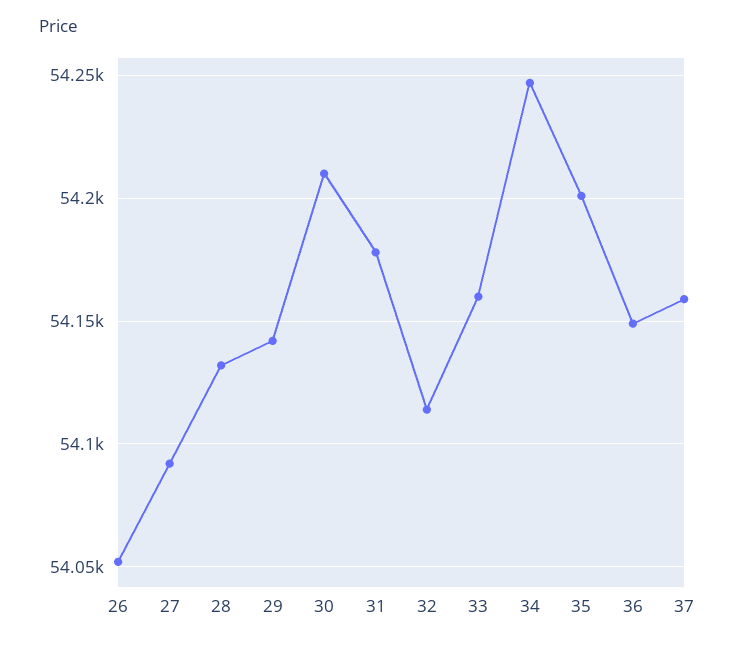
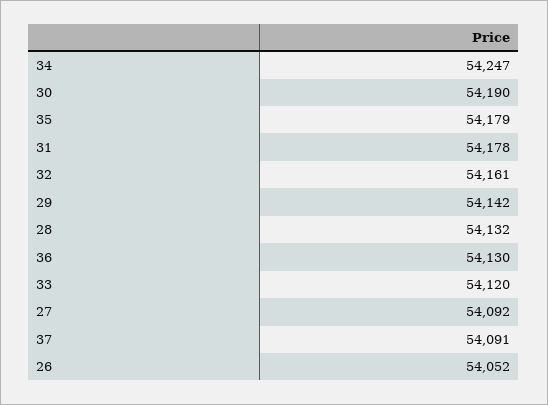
  {
    "26": 54052,
    "27": 54092,
    "28": 54132,
    "29": 54142,
-   "30": 54210,
+   "30": 54190,
    "31": 54178,
-   "32": 54115,
+   "32": 54161,
-   "33": 54160,
+   "33": 54120,
    "34": 54247,
-   "35": 54200,
+   "35": 54179,
-   "36": 54150,
+   "36": 54130,
-   "37": 54160
+   "37": 54091
  }

